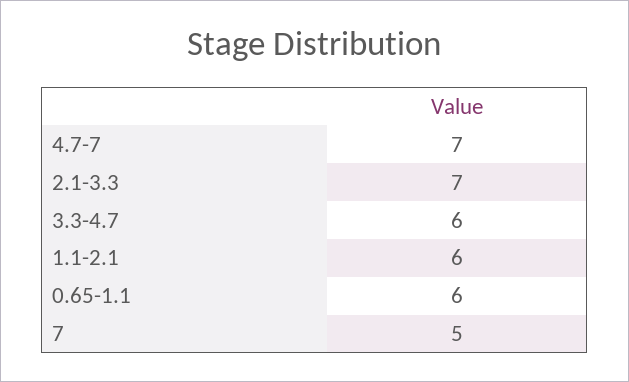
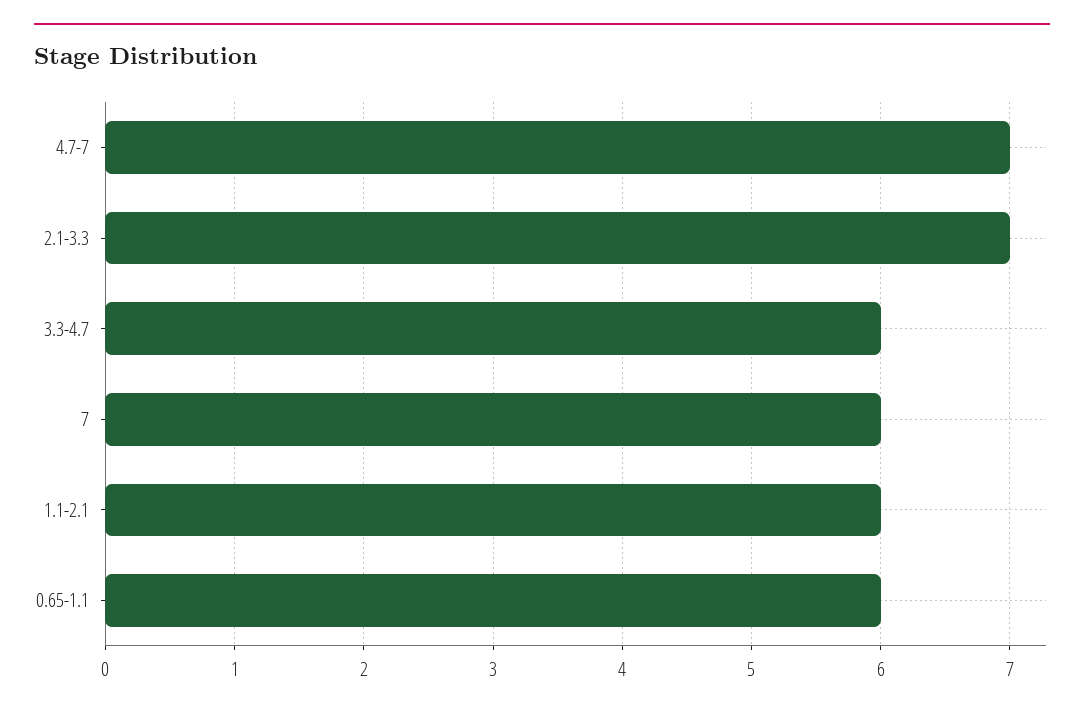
  {
    "4.7-7": 7,
    "2.1-3.3": 7,
    "3.3-4.7": 6,
    "1.1-2.1": 6,
    "0.65-1.1": 6,
-   "7": 5
+   "7": 6
  }

